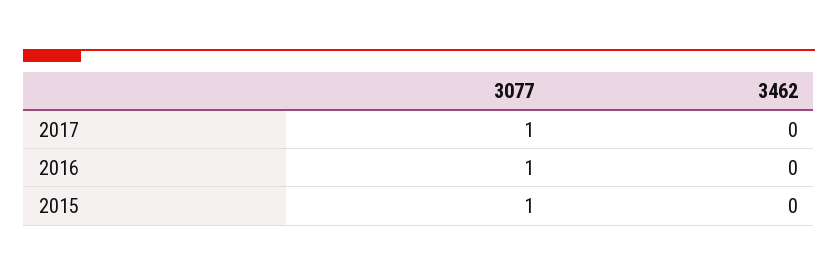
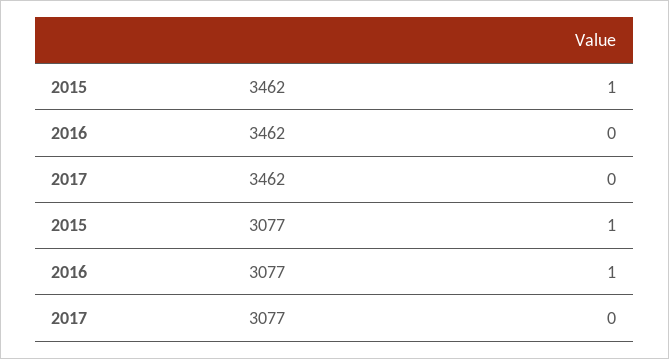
  {
    "3077": {
-     "2017": 1,
+     "2017": 0,
      "2016": 1,
      "2015": 1
    },
    "3462": {
      "2017": 0,
      "2016": 0,
-     "2015": 0
+     "2015": 1
    }
  }

